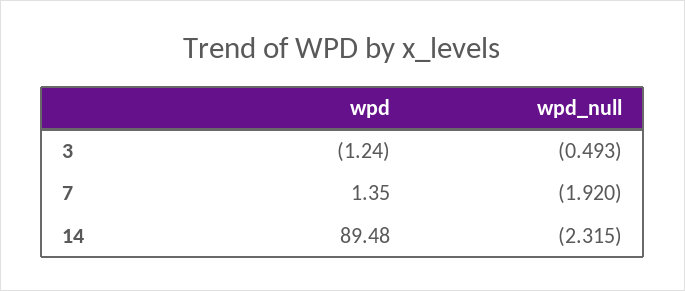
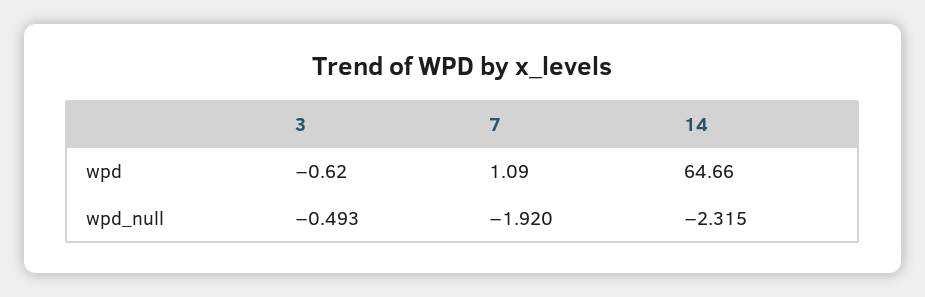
  {
    "wpd": {
-     "3": -1.24,
+     "3": -0.62,
-     "7": 1.35,
+     "7": 1.09,
-     "14": 89.48
+     "14": 64.66
    },
    "wpd_null": {
      "3": -0.493,
      "7": -1.92,
      "14": -2.315
    }
  }

